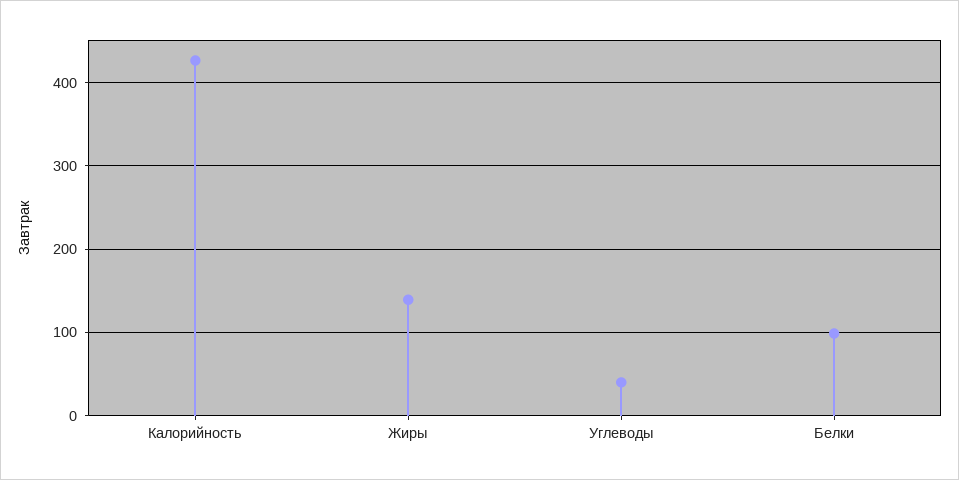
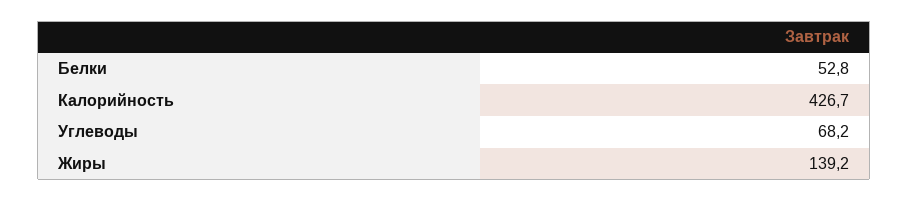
  {
    "Калорийность": 426.7,
    "Жиры": 139.2,
-   "Углеводы": 40,
+   "Углеводы": 68.2,
-   "Белки": 100
+   "Белки": 52.8
  }

